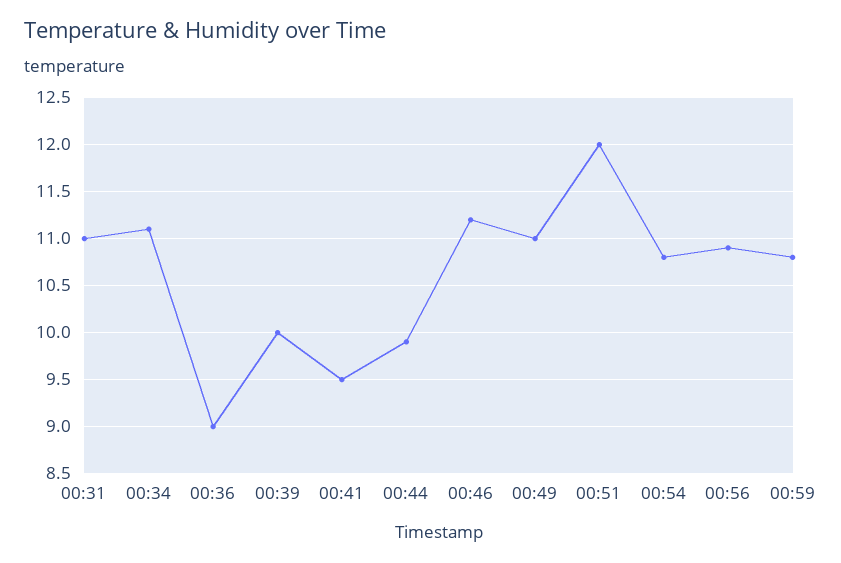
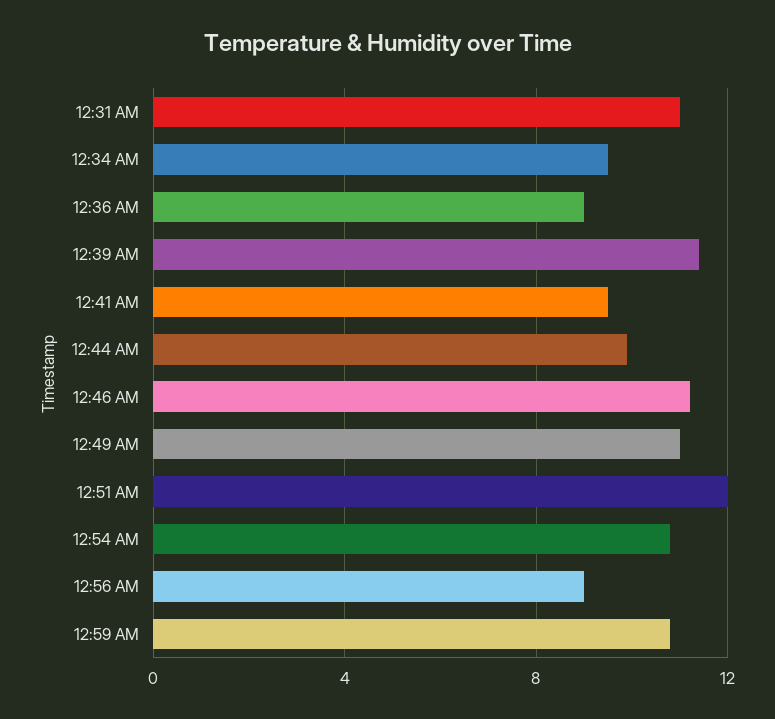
  {
    "00:31": 11,
-   "00:34": 11.1,
+   "00:34": 9.5,
    "00:36": 9,
-   "00:39": 10,
+   "00:39": 11.5,
    "00:41": 9.5,
    "00:44": 9.9,
    "00:46": 11.2,
    "00:49": 11,
    "00:51": 12,
    "00:54": 10.8,
-   "00:56": 10.9,
+   "00:56": 9,
    "00:59": 10.8
  }

